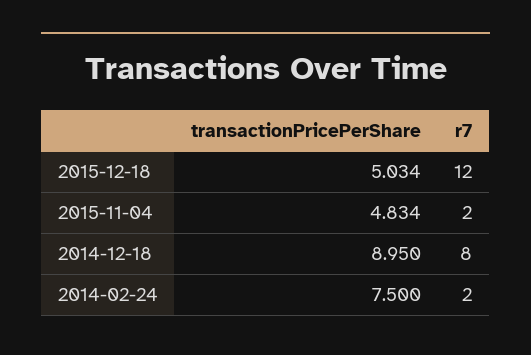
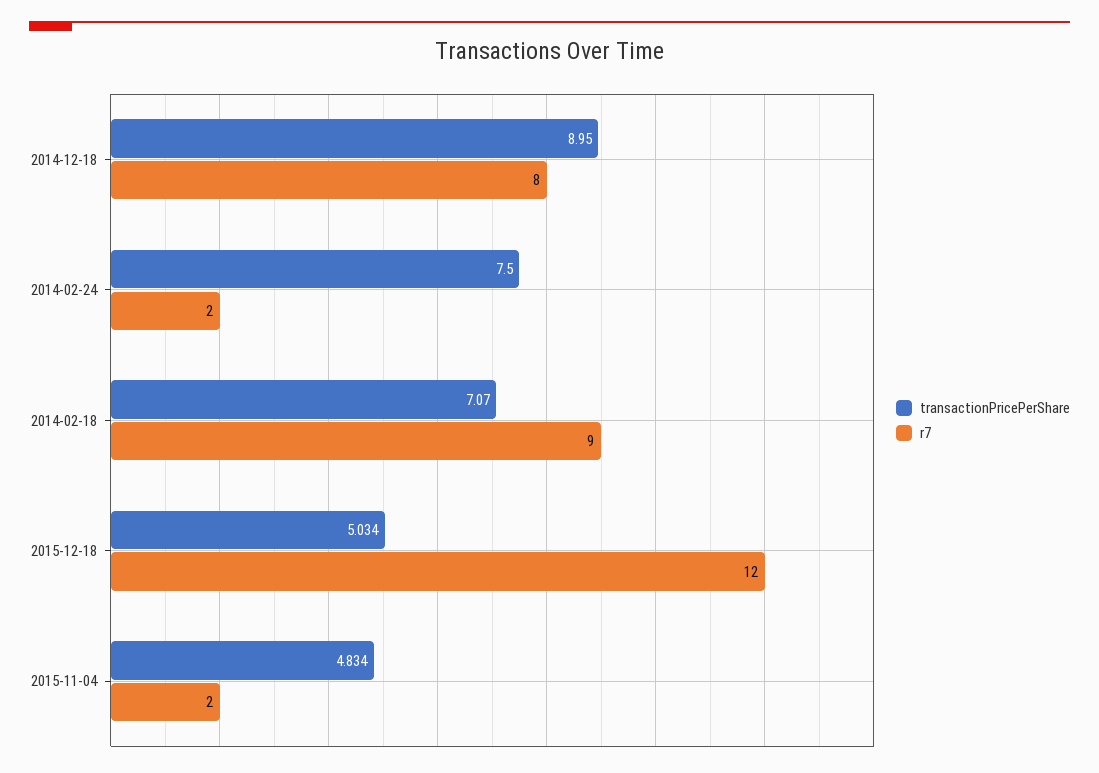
  {
    "transactionPricePerShare": {
      "2015-12-18": 5.034,
      "2015-11-04": 4.834,
      "2014-12-18": 8.95,
-     "2014-02-24": 7.5
+     "2014-02-24": 7.5,
+     "2014-02-18": 7.07
    },
    "r7": {
      "2015-12-18": 12,
      "2015-11-04": 2,
      "2014-12-18": 8,
-     "2014-02-24": 2
+     "2014-02-24": 2,
+     "2014-02-18": 9
    }
  }

